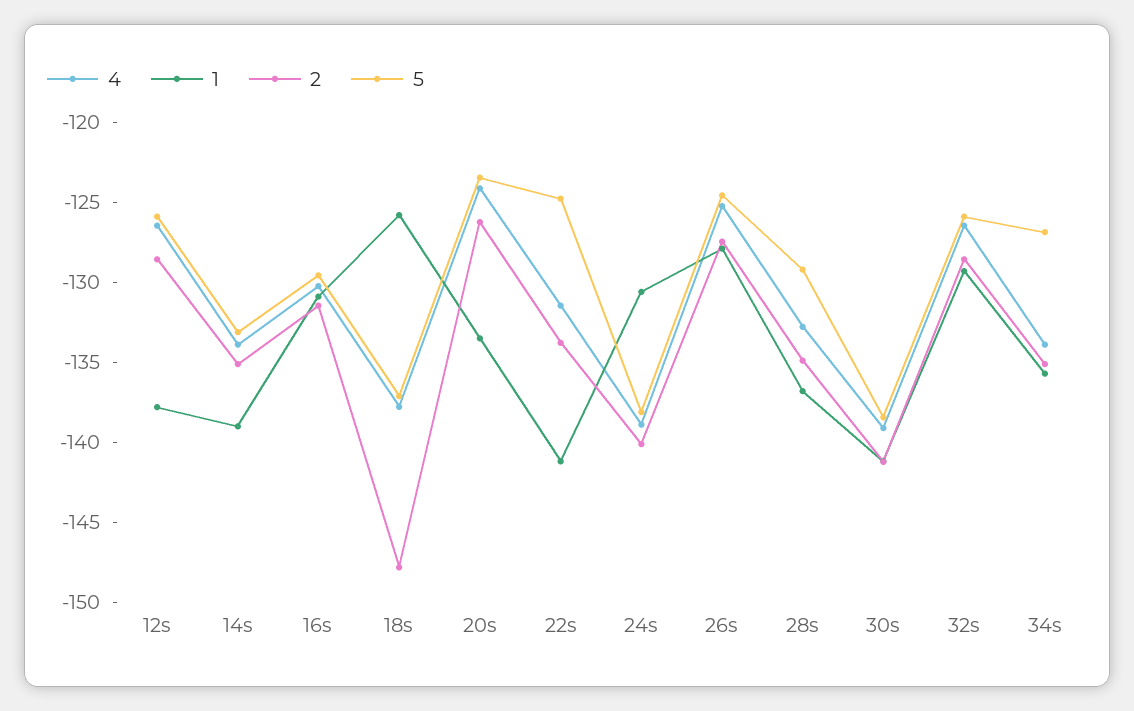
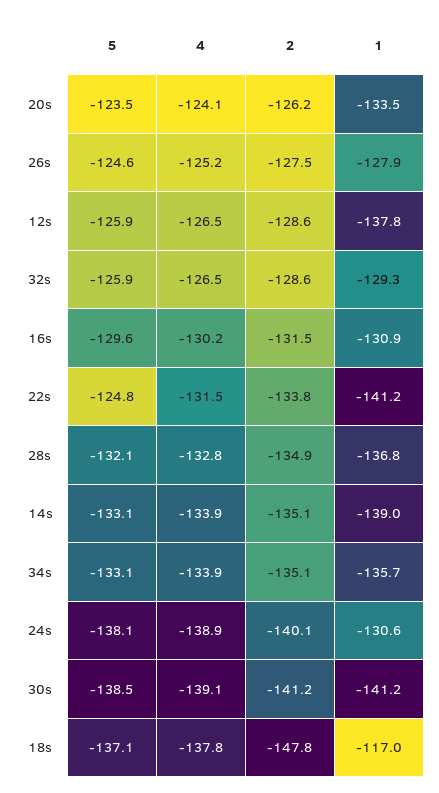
  {
    "4": {
      "12s": -126.5,
      "14s": -133.9,
      "16s": -130.2,
      "18s": -137.8,
      "20s": -124.1,
      "22s": -131.5,
      "24s": -138.9,
      "26s": -125.2,
      "28s": -132.8,
      "30s": -139.1,
      "32s": -126.5,
      "34s": -133.9
    },
    "1": {
      "12s": -137.8,
      "14s": -139,
      "16s": -130.9,
-     "18s": -126,
+     "18s": -117,
      "20s": -133.5,
      "22s": -141.2,
      "24s": -130.6,
      "26s": -127.9,
      "28s": -136.8,
      "30s": -141.2,
      "32s": -129.3,
      "34s": -135.7
    },
    "2": {
      "12s": -128.6,
      "14s": -135.1,
      "16s": -131.5,
      "18s": -147.8,
      "20s": -126.2,
      "22s": -133.8,
      "24s": -140.1,
      "26s": -127.5,
      "28s": -134.9,
      "30s": -141.2,
      "32s": -128.6,
      "34s": -135.1
    },
    "5": {
      "12s": -125.9,
      "14s": -133.1,
      "16s": -129.6,
      "18s": -137.1,
      "20s": -123.5,
      "22s": -124.8,
      "24s": -138.1,
      "26s": -124.6,
-     "28s": -129,
+     "28s": -132.1,
      "30s": -138.5,
      "32s": -125.9,
-     "34s": -127
+     "34s": -133.1
    }
  }

